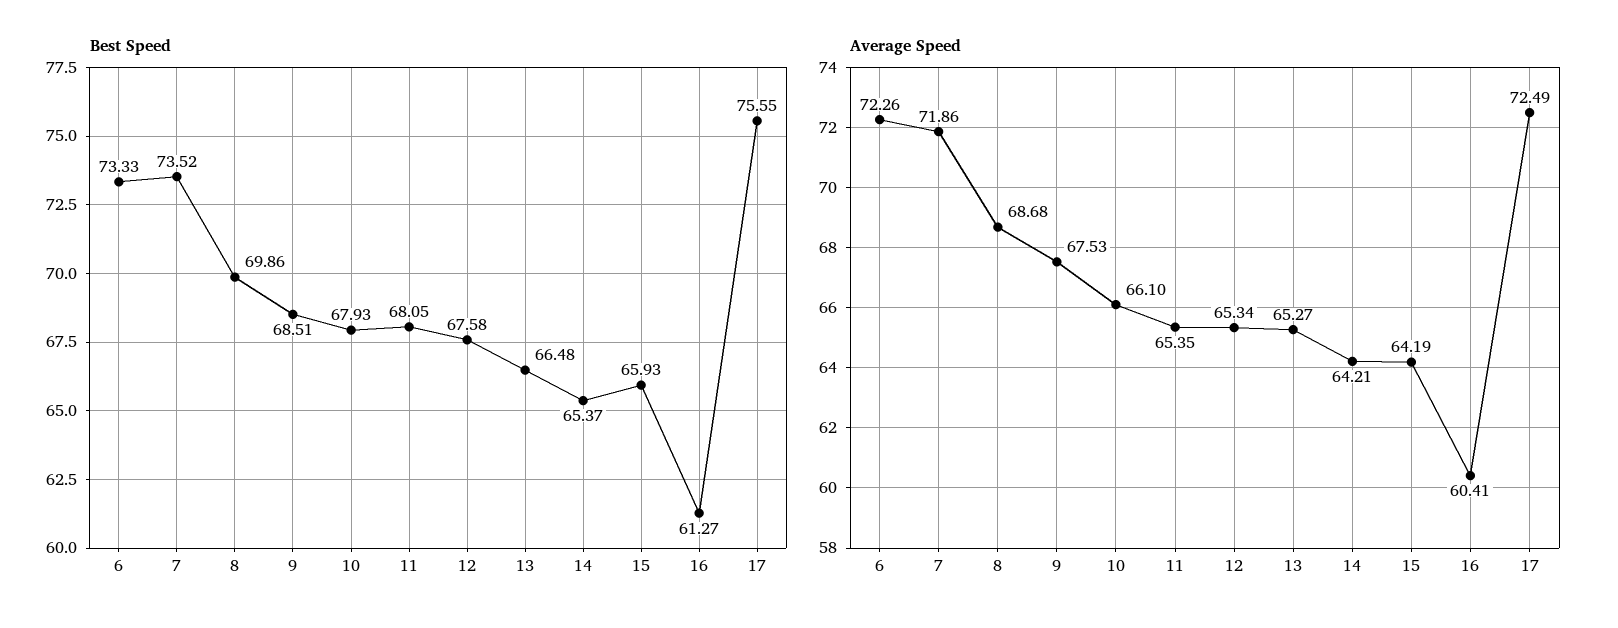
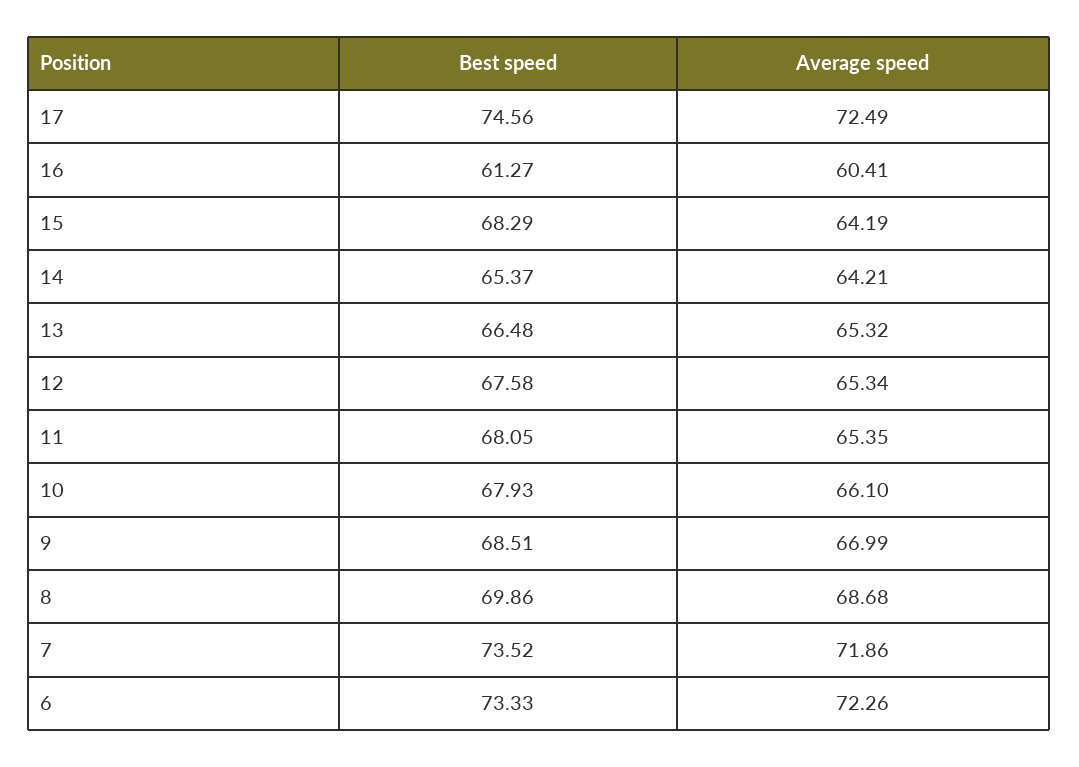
  {
    "Best Speed": {
      "6": 73.33,
      "7": 73.52,
      "8": 69.86,
      "9": 68.51,
      "10": 67.93,
      "11": 68.05,
      "12": 67.58,
      "13": 66.48,
      "14": 65.37,
-     "15": 65.93,
+     "15": 68.29,
      "16": 61.27,
-     "17": 75.55
+     "17": 74.56
    },
    "Average Speed": {
      "6": 72.26,
      "7": 71.86,
      "8": 68.68,
-     "9": 67.53,
+     "9": 66.99,
      "10": 66.1,
      "11": 65.35,
      "12": 65.34,
-     "13": 65.27,
+     "13": 65.32,
      "14": 64.21,
      "15": 64.19,
      "16": 60.41,
      "17": 72.49
    }
  }

